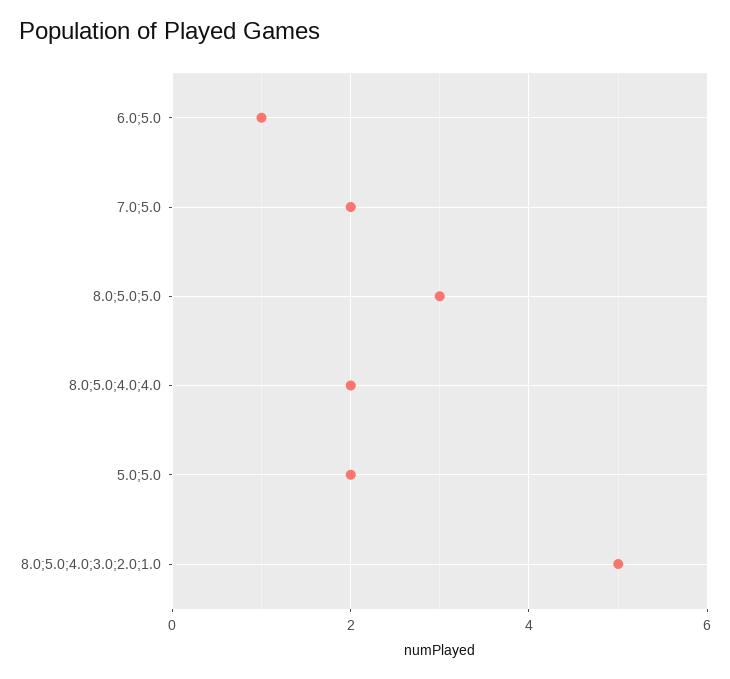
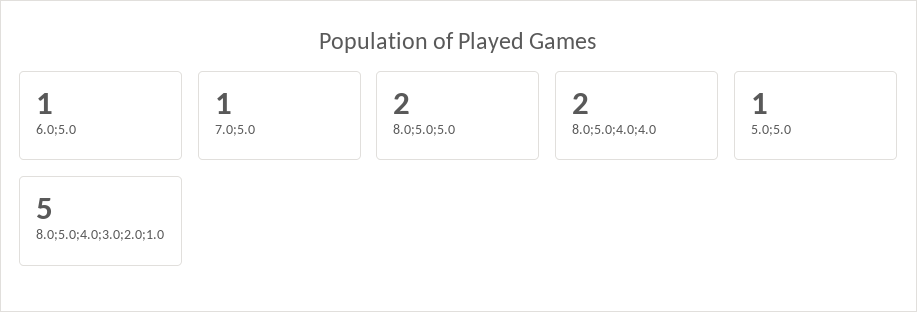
  {
    "6.0;5.0": 1,
-   "7.0;5.0": 2,
+   "7.0;5.0": 1,
-   "8.0;5.0;5.0": 3,
+   "8.0;5.0;5.0": 2,
    "8.0;5.0;4.0;4.0": 2,
-   "5.0;5.0": 2,
+   "5.0;5.0": 1,
    "8.0;5.0;4.0;3.0;2.0;1.0": 5
  }

